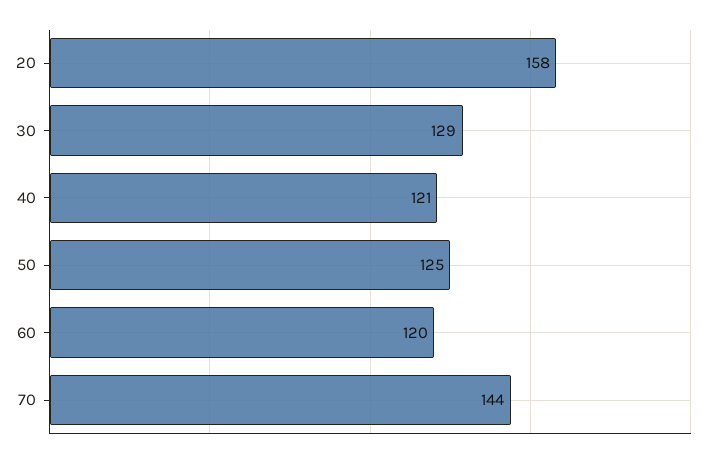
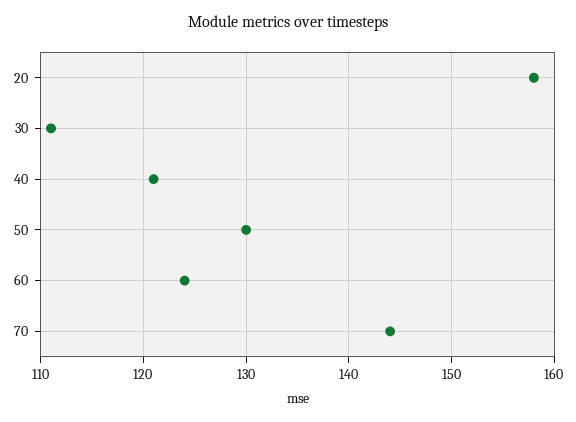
  {
    "20": 158,
-   "30": 129,
+   "30": 111,
    "40": 121,
-   "50": 125,
+   "50": 130,
-   "60": 120,
+   "60": 124,
    "70": 144
  }

